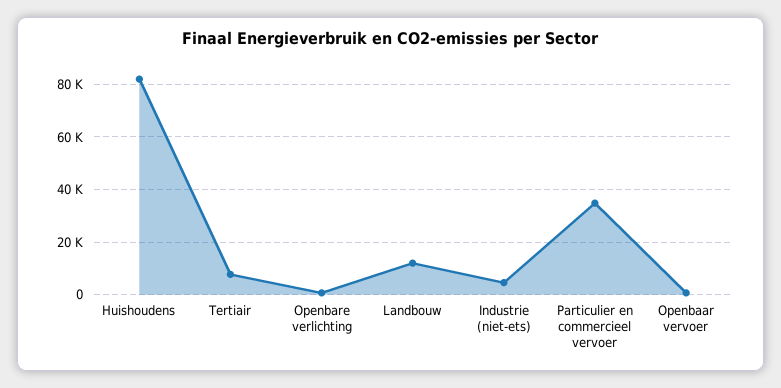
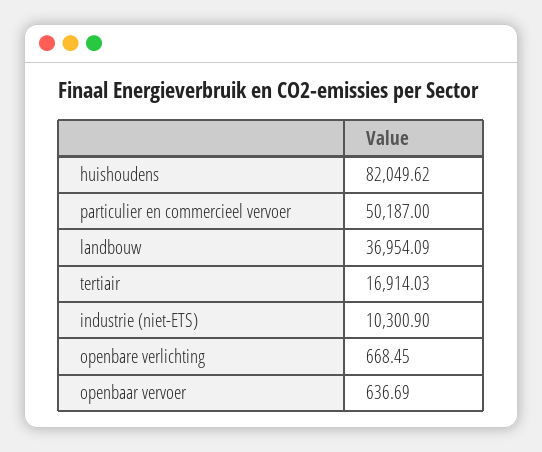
  {
    "Huishoudens": 82049.62,
-   "Tertiair": 7500,
+   "Tertiair": 16914.03,
    "Openbare verlichting": 668.45,
-   "Landbouw": 12500,
+   "Landbouw": 36954.09,
-   "Industrie (niet-ets)": 5000,
+   "Industrie (niet-ets)": 10300.9,
-   "Particulier en commercieel vervoer": 35000,
+   "Particulier en commercieel vervoer": 50187,
    "Openbaar vervoer": 636.69
  }

